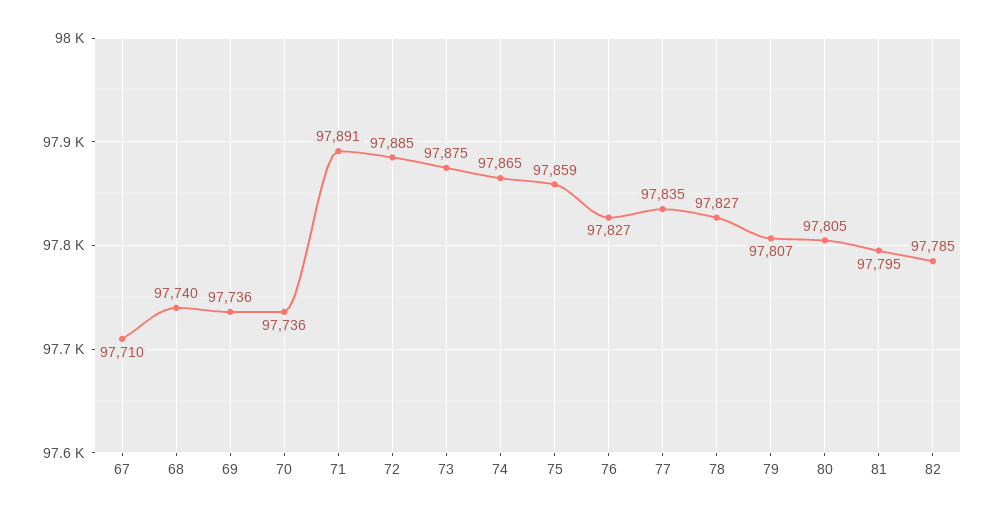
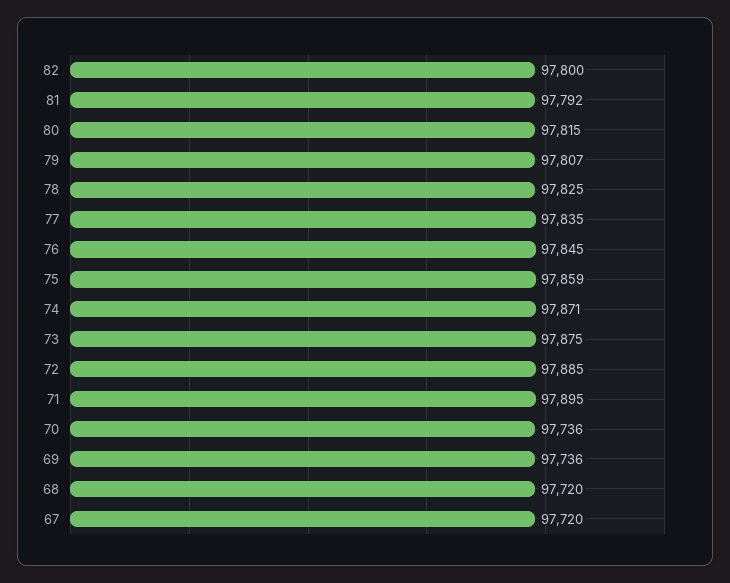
  {
-   "67": 97710,
+   "67": 97720,
-   "68": 97740,
+   "68": 97720,
    "69": 97736,
    "70": 97736,
-   "71": 97891,
+   "71": 97895,
    "72": 97885,
    "73": 97875,
-   "74": 97865,
+   "74": 97871,
    "75": 97859,
-   "76": 97827,
+   "76": 97845,
    "77": 97835,
-   "78": 97827,
+   "78": 97825,
    "79": 97807,
-   "80": 97805,
+   "80": 97815,
-   "81": 97795,
+   "81": 97792,
-   "82": 97785
+   "82": 97800
  }

